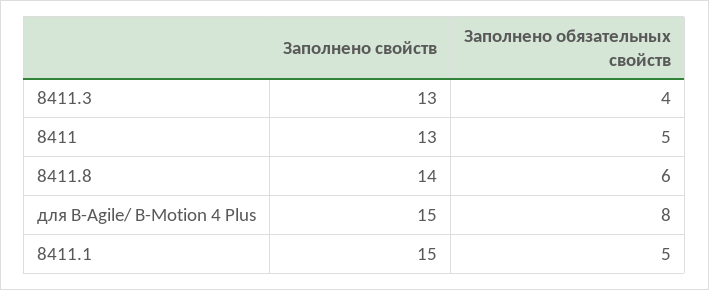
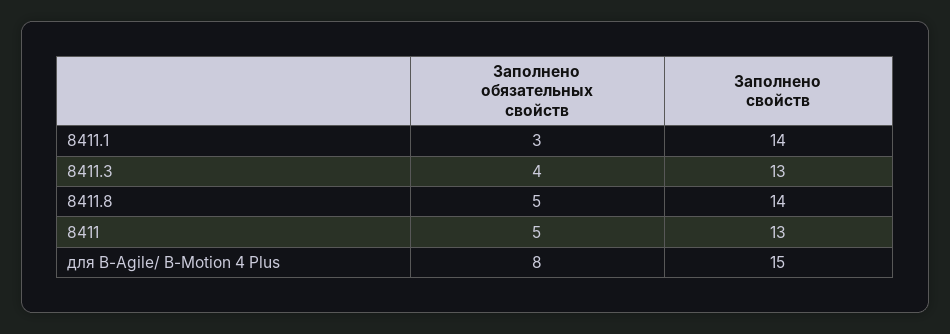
  {
    "Заполнено свойств": {
      "8411.3": 13,
      "8411": 13,
      "8411.8": 14,
      "для B-Agile/ B-Motion 4 Plus": 15,
-     "8411.1": 15
+     "8411.1": 14
    },
    "Заполнено обязательных свойств": {
      "8411.3": 4,
      "8411": 5,
-     "8411.8": 6,
+     "8411.8": 5,
      "для B-Agile/ B-Motion 4 Plus": 8,
-     "8411.1": 5
+     "8411.1": 3
    }
  }

